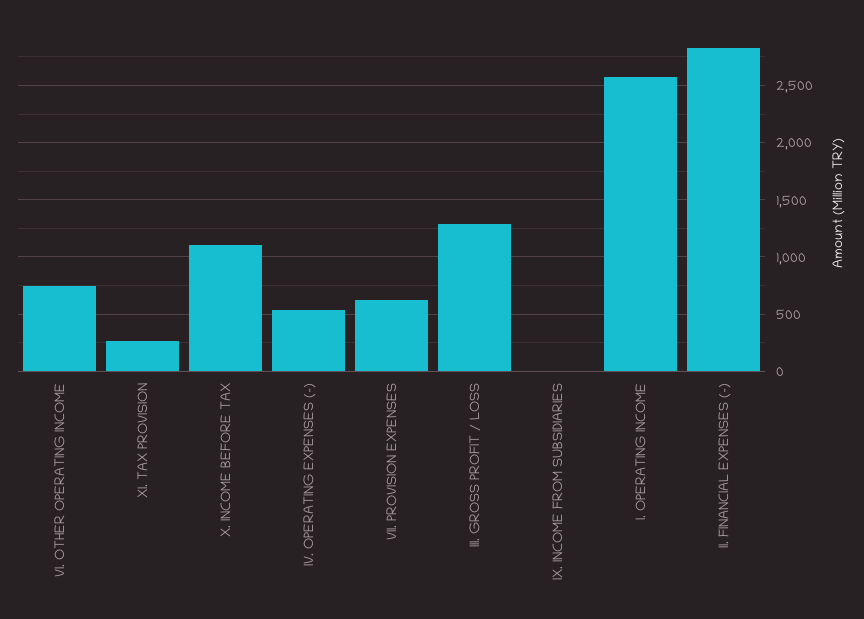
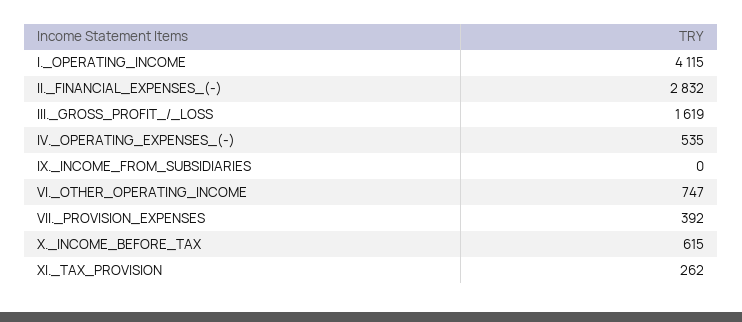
  {
    "VI. OTHER OPERATING INCOME": 747,
    "XI. TAX PROVISION": 262,
-   "X. INCOME BEFORE TAX": 1100,
+   "X. INCOME BEFORE TAX": 615,
    "IV. OPERATING EXPENSES (-)": 535,
-   "VII. PROVISION EXPENSES": 600,
+   "VII. PROVISION EXPENSES": 392,
-   "III. GROSS PROFIT / LOSS": 1300,
+   "III. GROSS PROFIT / LOSS": 1619,
    "IX. INCOME FROM SUBSIDIARIES": 0,
-   "I. OPERATING INCOME": 2600,
+   "I. OPERATING INCOME": 4115,
    "II. FINANCIAL EXPENSES (-)": 2832
  }

